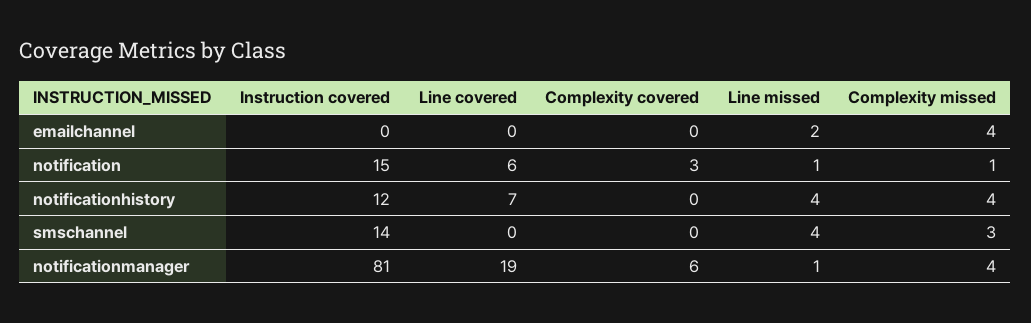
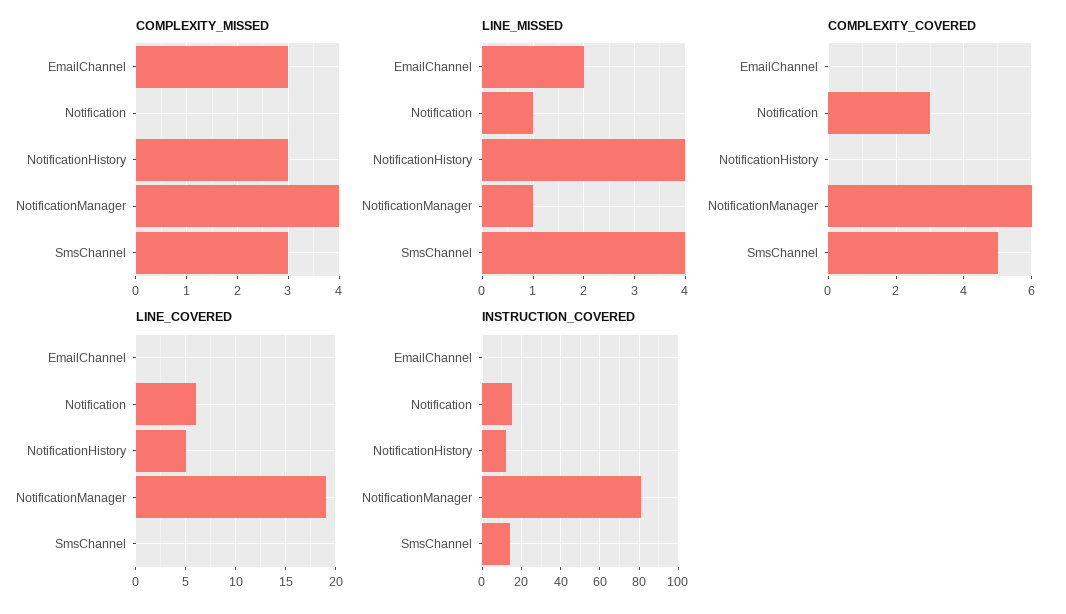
  {
    "Instruction covered": {
      "emailchannel": 0,
      "notification": 15,
      "notificationhistory": 12,
      "smschannel": 14,
      "notificationmanager": 81
    },
    "Line covered": {
      "emailchannel": 0,
      "notification": 6,
-     "notificationhistory": 7,
+     "notificationhistory": 5,
      "smschannel": 0,
      "notificationmanager": 19
    },
    "Complexity covered": {
      "emailchannel": 0,
      "notification": 3,
      "notificationhistory": 0,
-     "smschannel": 0,
+     "smschannel": 5,
      "notificationmanager": 6
    },
    "Line missed": {
      "emailchannel": 2,
      "notification": 1,
      "notificationhistory": 4,
      "smschannel": 4,
      "notificationmanager": 1
    },
    "Complexity missed": {
-     "emailchannel": 4,
+     "emailchannel": 3,
-     "notification": 1,
+     "notification": 0,
-     "notificationhistory": 4,
+     "notificationhistory": 3,
      "smschannel": 3,
      "notificationmanager": 4
    }
  }

